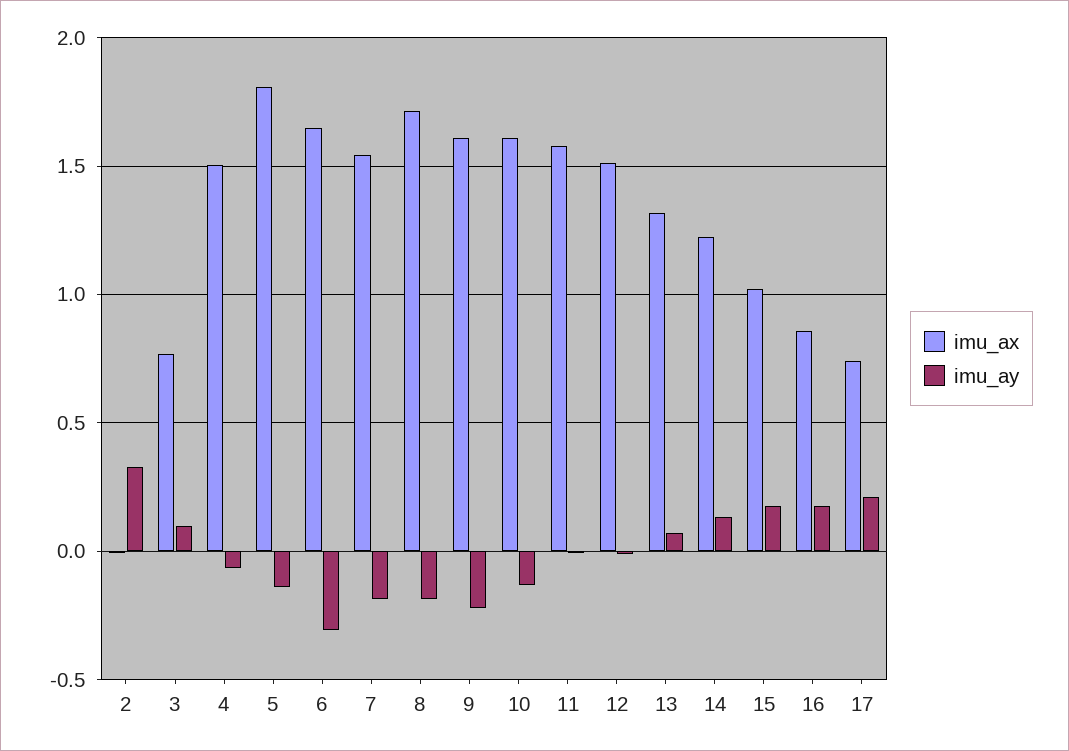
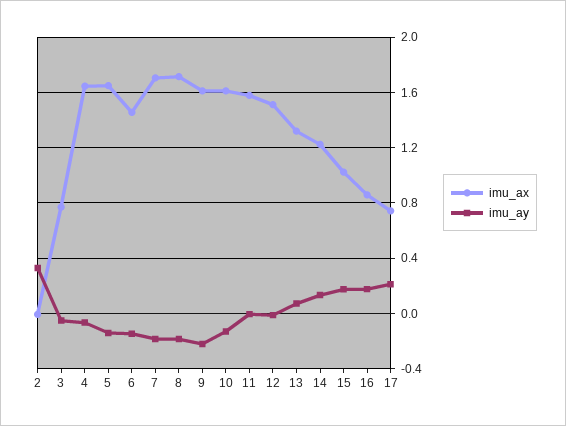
  {
    "imu_ax": {
      "2": 0,
      "3": 0.75,
-     "4": 1.5,
+     "4": 1.65,
-     "5": 1.8,
+     "5": 1.65,
-     "6": 1.65,
+     "6": 1.45,
-     "7": 1.55,
+     "7": 1.7,
      "8": 1.7,
      "9": 1.6,
      "10": 1.6,
      "11": 1.6,
      "12": 1.5,
      "13": 1.3,
      "14": 1.2,
      "15": 1,
      "16": 0.85,
      "17": 0.75
    },
    "imu_ay": {
      "2": 0.35,
-     "3": 0.1,
+     "3": -0.05,
      "4": -0.05,
      "5": -0.15,
-     "6": -0.3,
+     "6": -0.15,
      "7": -0.2,
      "8": -0.2,
      "9": -0.2,
      "10": -0.15,
      "11": 0,
      "12": 0,
      "13": 0.05,
      "14": 0.15,
      "15": 0.15,
      "16": 0.2,
      "17": 0.2
    }
  }

